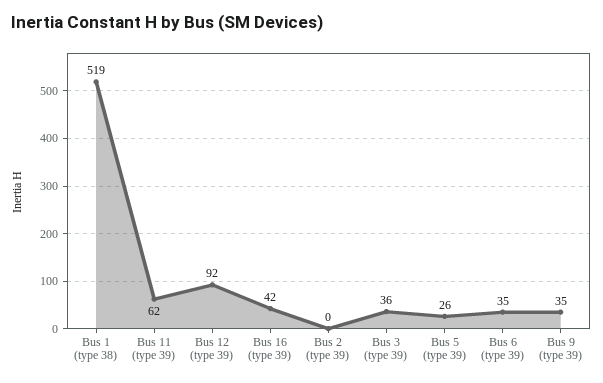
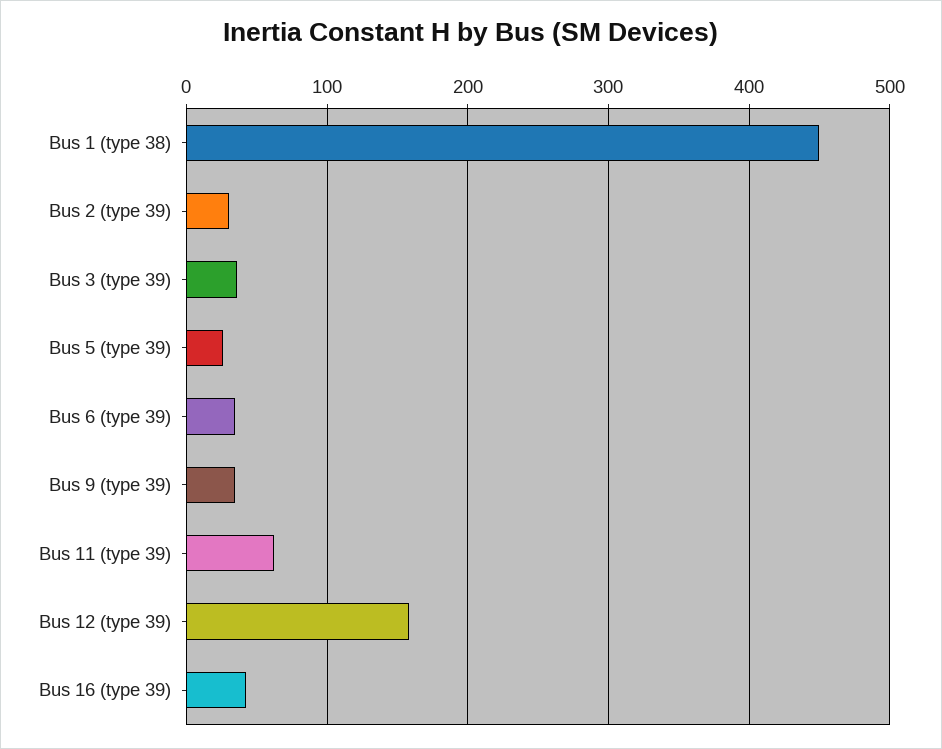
  {
-   "Bus 1 (type 38)": 519,
+   "Bus 1 (type 38)": 450,
    "Bus 11 (type 39)": 62,
-   "Bus 12 (type 39)": 92,
+   "Bus 12 (type 39)": 160,
    "Bus 16 (type 39)": 42,
-   "Bus 2 (type 39)": 0,
+   "Bus 2 (type 39)": 30,
    "Bus 3 (type 39)": 36,
    "Bus 5 (type 39)": 26,
    "Bus 6 (type 39)": 35,
    "Bus 9 (type 39)": 35
  }

